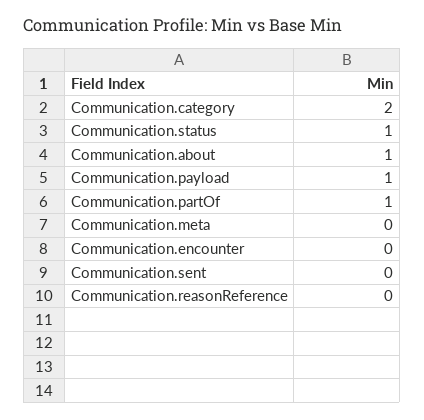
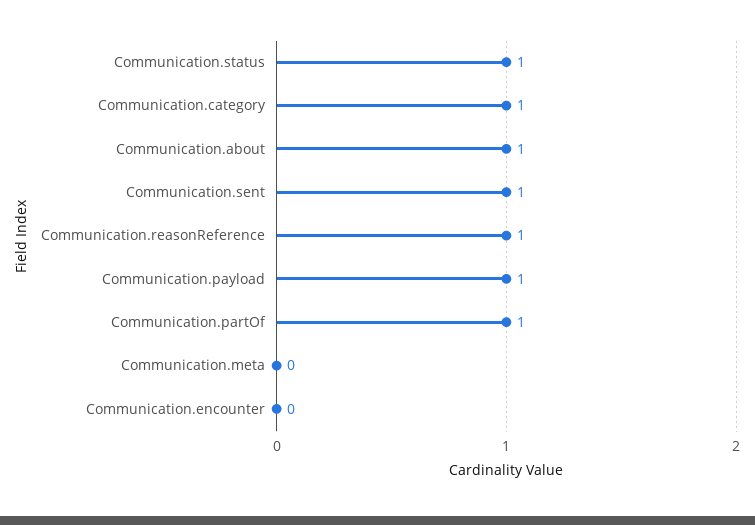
  {
-   "Communication.category": 2,
+   "Communication.category": 1,
    "Communication.status": 1,
    "Communication.about": 1,
    "Communication.payload": 1,
    "Communication.partOf": 1,
    "Communication.meta": 0,
    "Communication.encounter": 0,
-   "Communication.sent": 0,
+   "Communication.sent": 1,
-   "Communication.reasonReference": 0
+   "Communication.reasonReference": 1
  }

